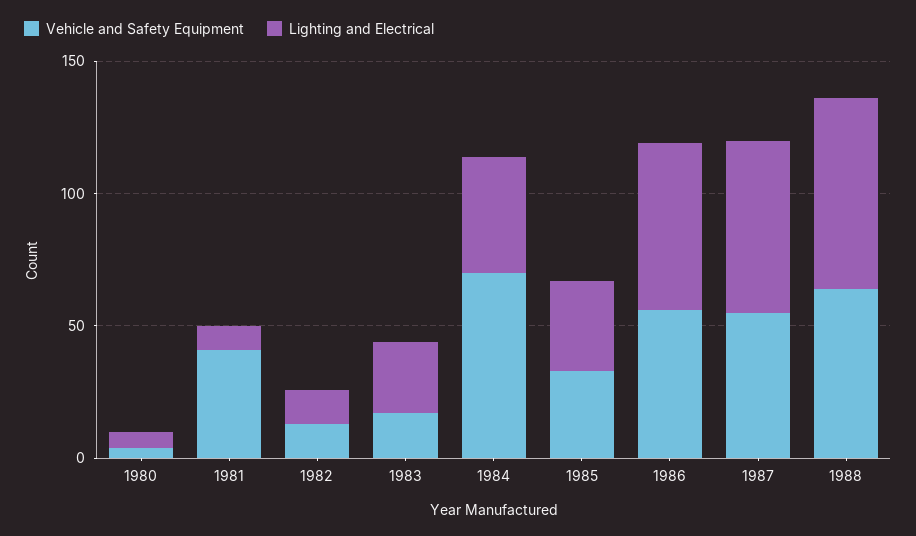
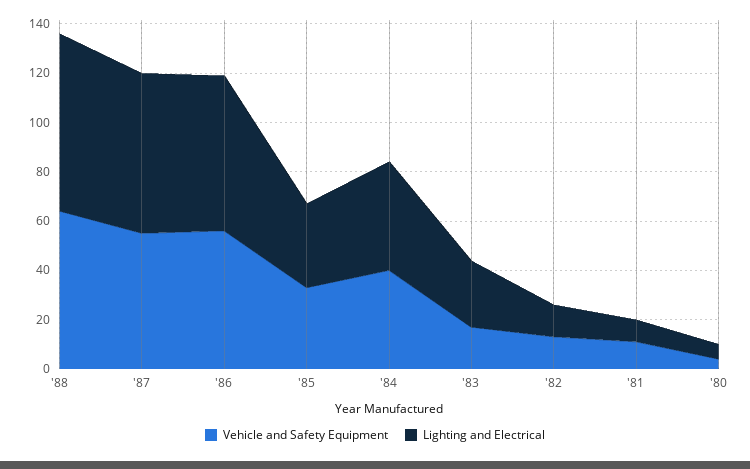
  {
    "Vehicle and Safety Equipment": {
      "1980": 5,
-     "1981": 40,
+     "1981": 10,
      "1982": 15,
      "1983": 15,
-     "1984": 70,
+     "1984": 40,
      "1985": 35,
      "1986": 55,
      "1987": 55,
      "1988": 65
    },
    "Lighting and Electrical": {
      "1980": 5,
      "1981": 10,
      "1982": 15,
      "1983": 25,
      "1984": 45,
      "1985": 35,
      "1986": 65,
      "1987": 65,
      "1988": 70
    }
  }

